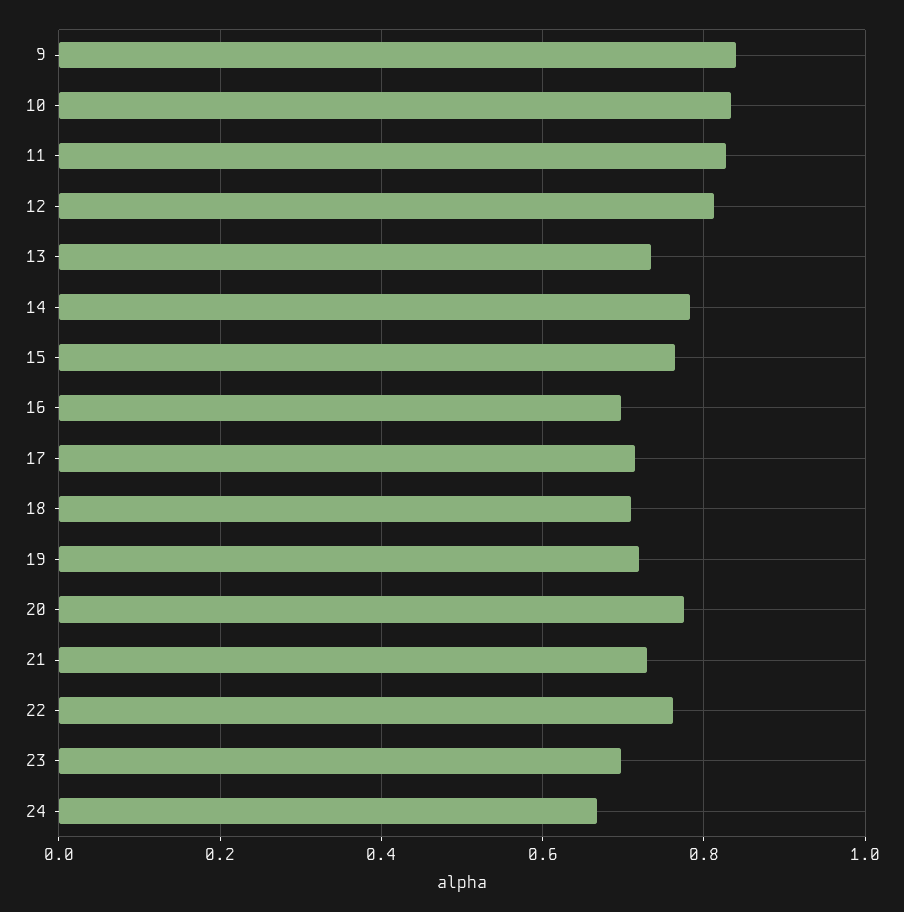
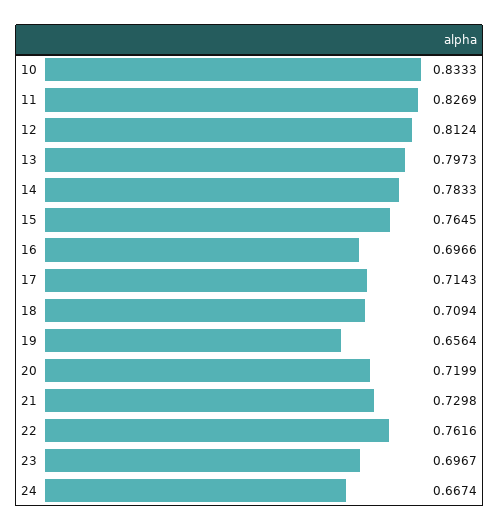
  {
-   "9": 0.84,
    "10": 0.8333,
    "11": 0.8269,
    "12": 0.8124,
-   "13": 0.74,
+   "13": 0.7973,
    "14": 0.7833,
    "15": 0.7645,
    "16": 0.6966,
    "17": 0.7143,
    "18": 0.7094,
-   "19": 0.72,
+   "19": 0.6564,
-   "20": 0.78,
+   "20": 0.7199,
    "21": 0.7298,
    "22": 0.7616,
    "23": 0.6967,
    "24": 0.6674
  }

